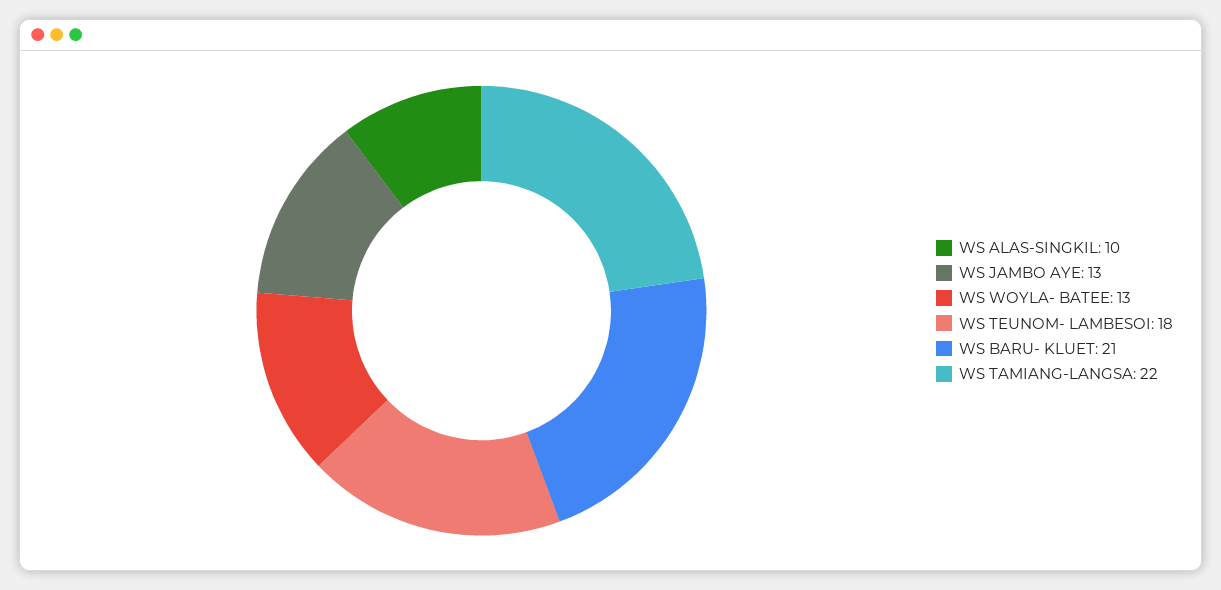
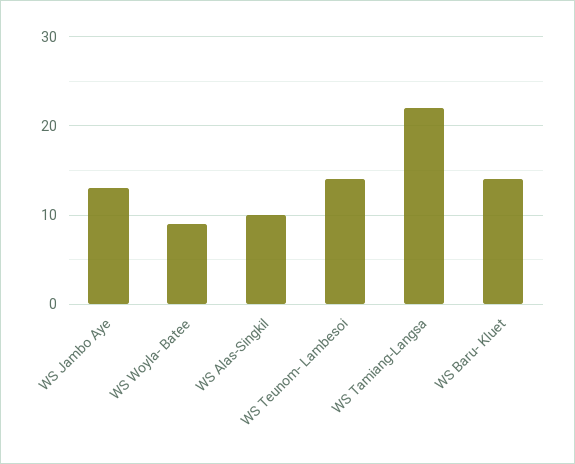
  {
    "WS ALAS-SINGKIL": 10,
    "WS JAMBO AYE": 13,
-   "WS WOYLA- BATEE": 13,
+   "WS WOYLA- BATEE": 9,
-   "WS TEUNOM- LAMBESOI": 18,
+   "WS TEUNOM- LAMBESOI": 14,
-   "WS BARU- KLUET": 21,
+   "WS BARU- KLUET": 14,
    "WS TAMIANG-LANGSA": 22
  }

